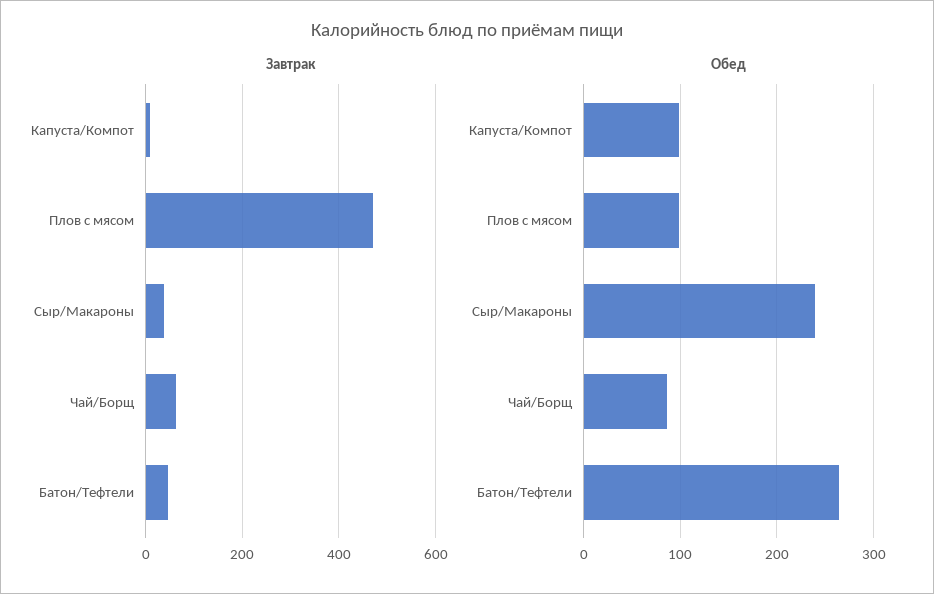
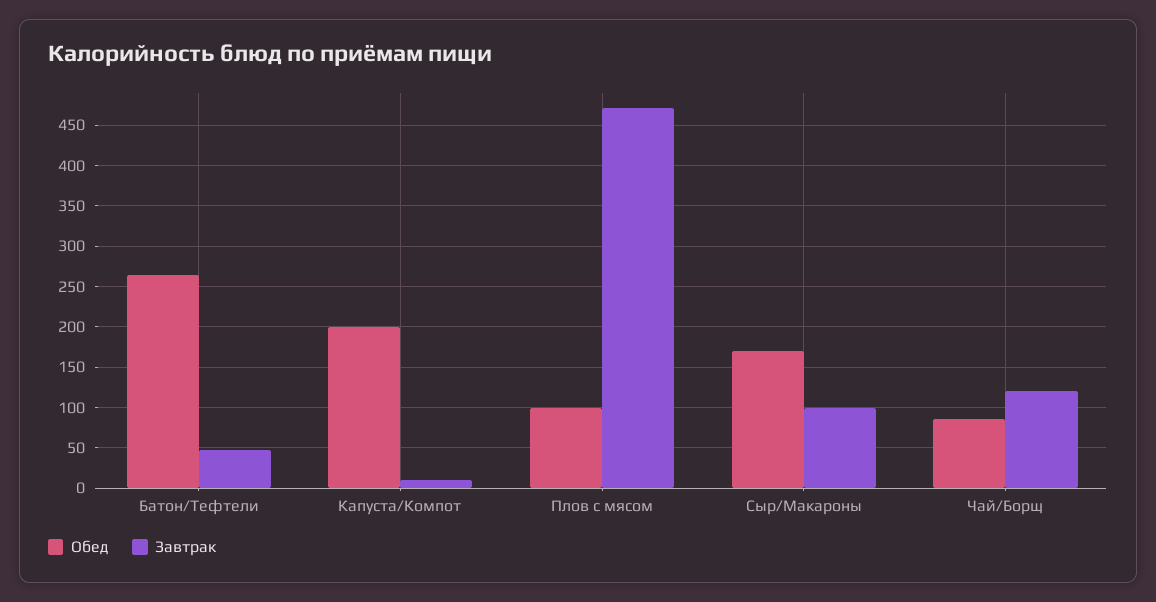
  {
    "Завтрак": {
      "Капуста/Компот": 10,
      "Плов с мясом": 470,
-     "Сыр/Макароны": 40,
+     "Сыр/Макароны": 100,
-     "Чай/Борщ": 60,
+     "Чай/Борщ": 120,
      "Батон/Тефтели": 50
    },
    "Обед": {
-     "Капуста/Компот": 100,
+     "Капуста/Компот": 200,
      "Плов с мясом": 100,
-     "Сыр/Макароны": 240,
+     "Сыр/Макароны": 170,
      "Чай/Борщ": 90,
      "Батон/Тефтели": 260
    }
  }

